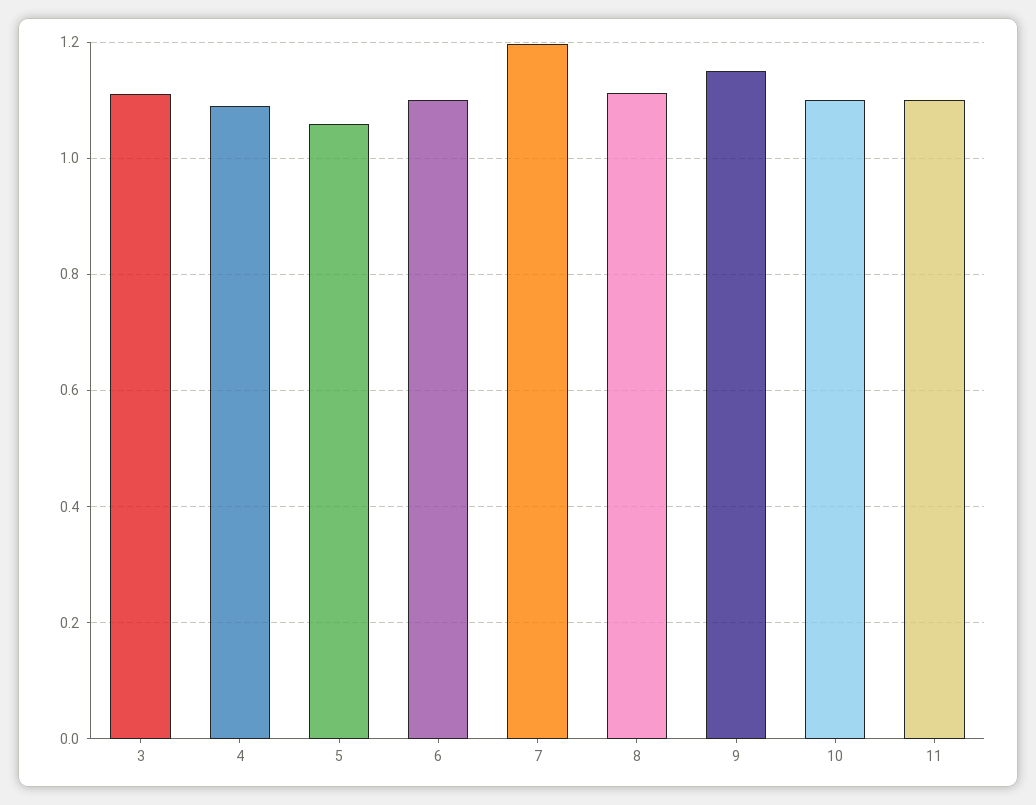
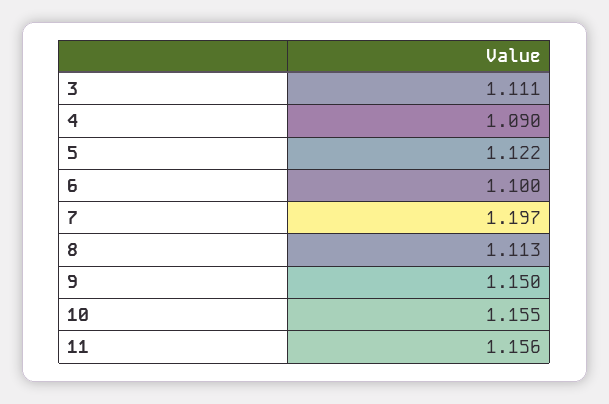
  {
    "3": 1.111,
    "4": 1.09,
-   "5": 1.06,
+   "5": 1.122,
    "6": 1.1,
    "7": 1.197,
    "8": 1.113,
    "9": 1.15,
-   "10": 1.1,
+   "10": 1.155,
-   "11": 1.1
+   "11": 1.156
  }

